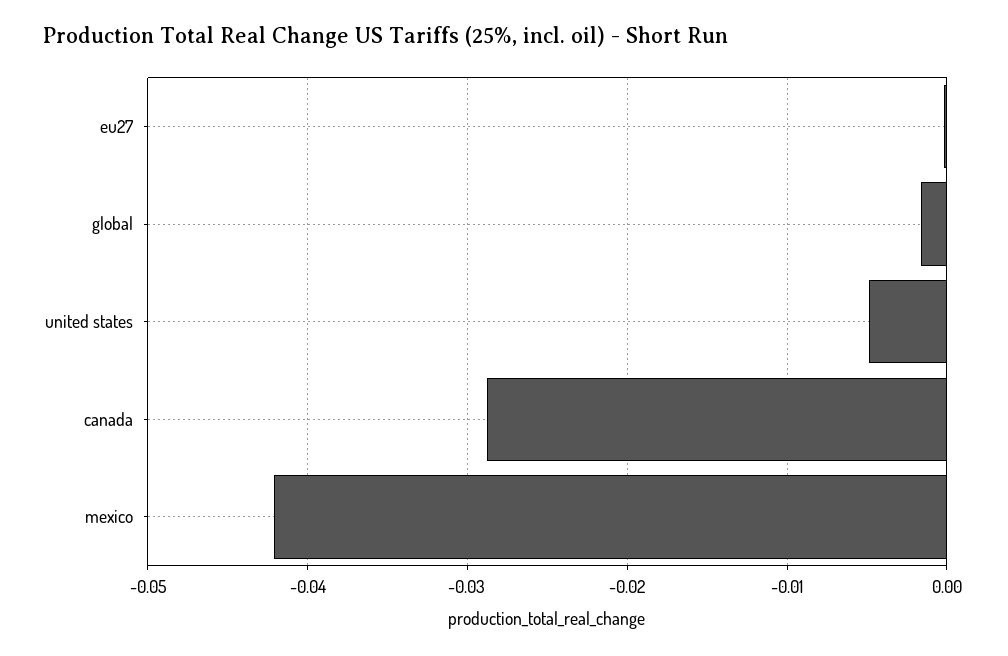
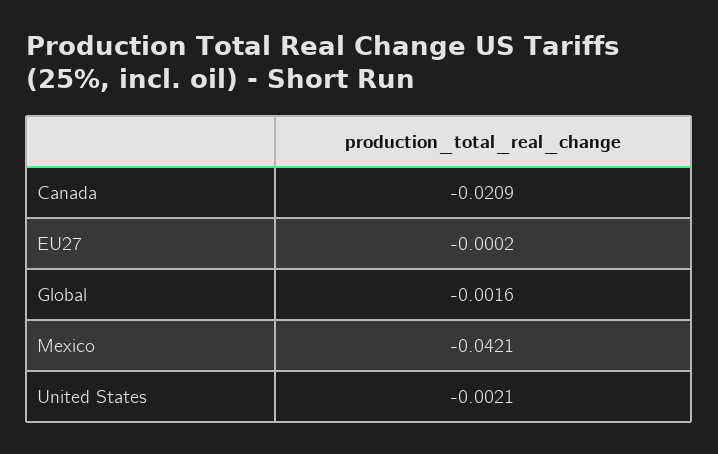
  {
    "eu27": -0.0002,
    "global": -0.0016,
-   "united states": -0.005,
+   "united states": -0.0021,
-   "canada": -0.029,
+   "canada": -0.0209,
    "mexico": -0.0421
  }

